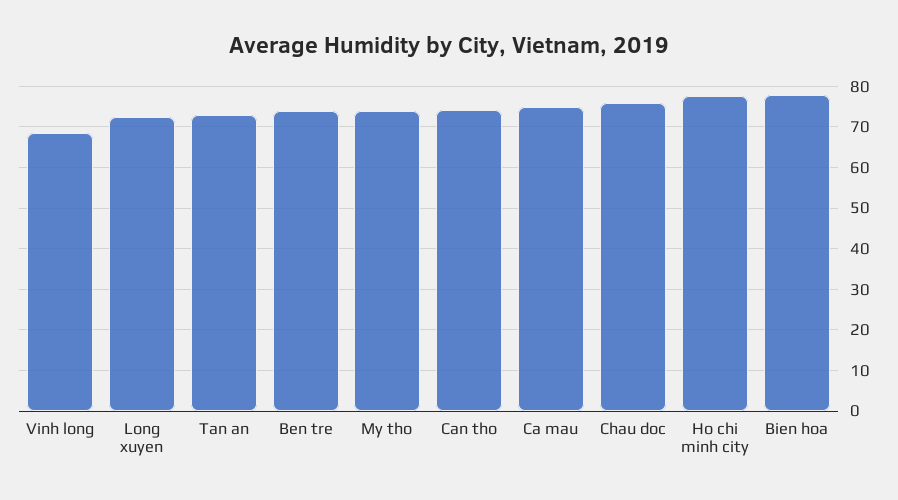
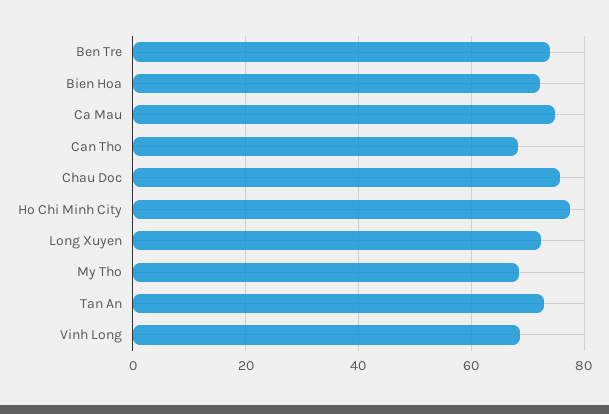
  {
    "Vinh long": 68,
    "Long xuyen": 72,
    "Tan an": 72,
    "Ben tre": 74,
-   "My tho": 74,
+   "My tho": 68,
-   "Can tho": 74,
+   "Can tho": 68,
    "Ca mau": 74,
    "Chau doc": 76,
    "Ho chi minh city": 78,
-   "Bien hoa": 78
+   "Bien hoa": 72
  }

